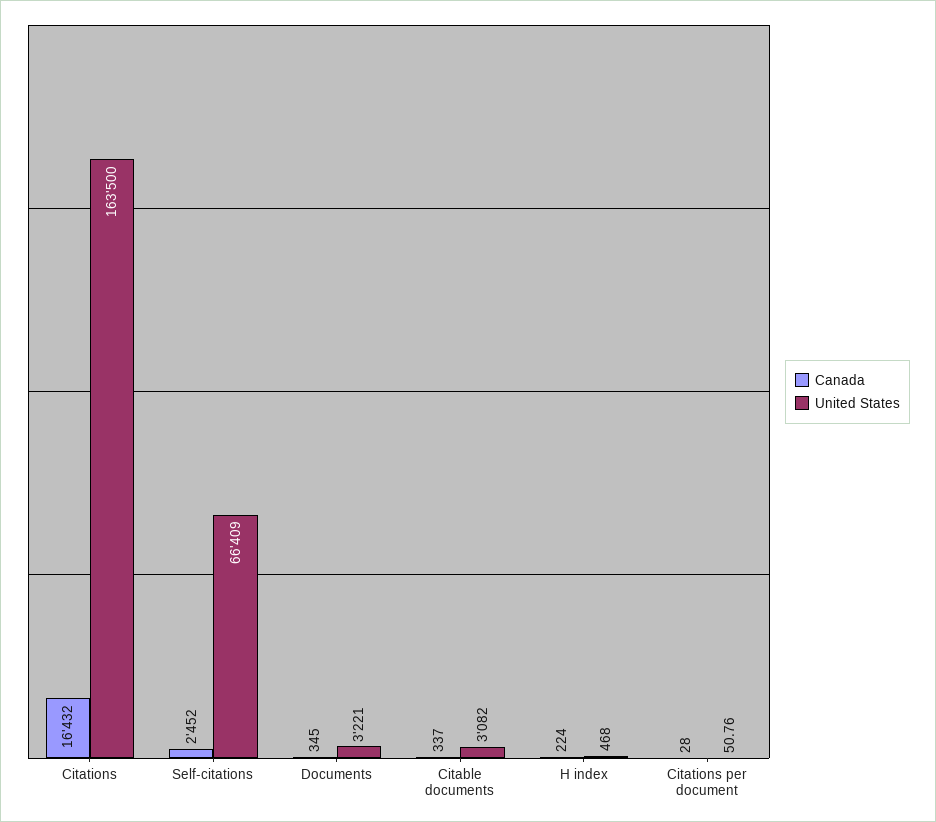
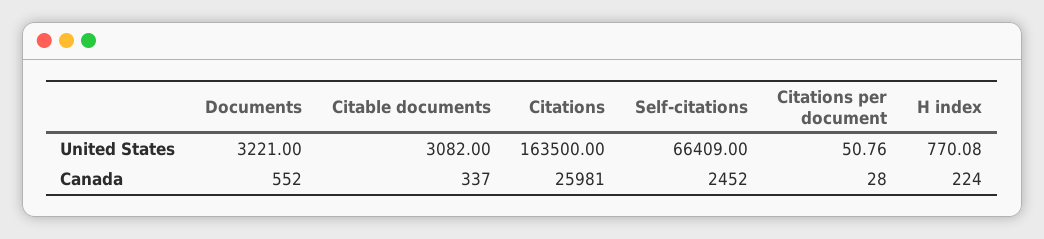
  {
    "Canada": {
-     "Citations": 16432,
+     "Citations": 25981,
      "Self-citations": 2452,
-     "Documents": 345,
+     "Documents": 552,
      "Citable documents": 337,
      "H index": 224,
      "Citations per document": 28
    },
    "United States": {
      "Citations": 163500,
      "Self-citations": 66409,
      "Documents": 3221,
      "Citable documents": 3082,
-     "H index": 468,
+     "H index": 770.08,
      "Citations per document": 50.76
    }
  }

